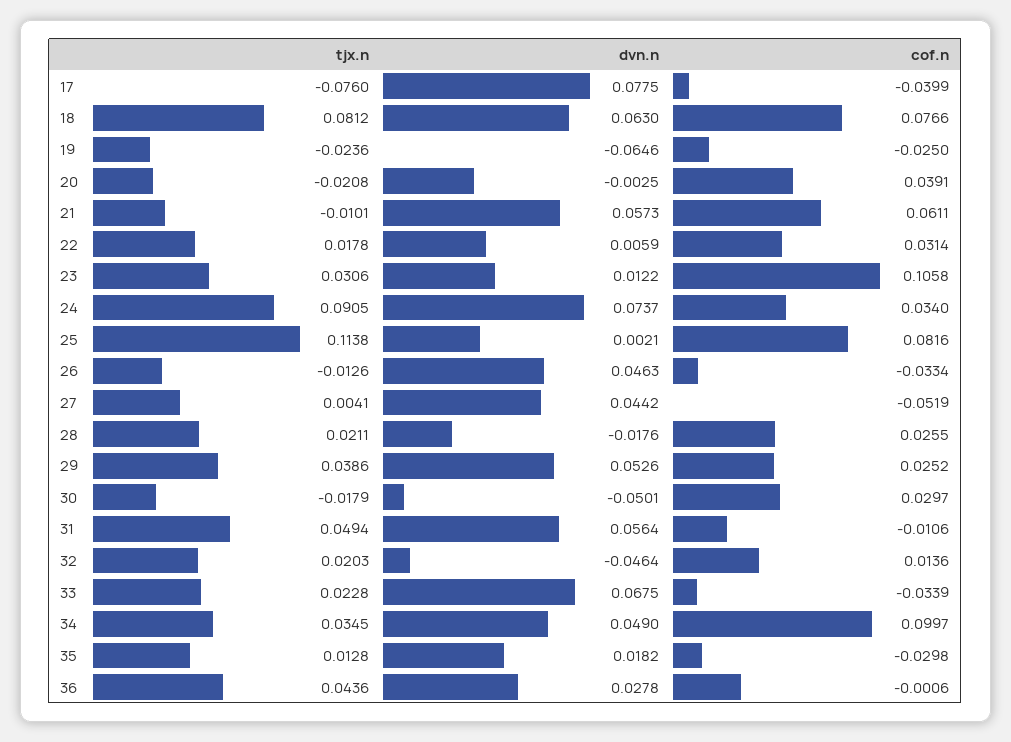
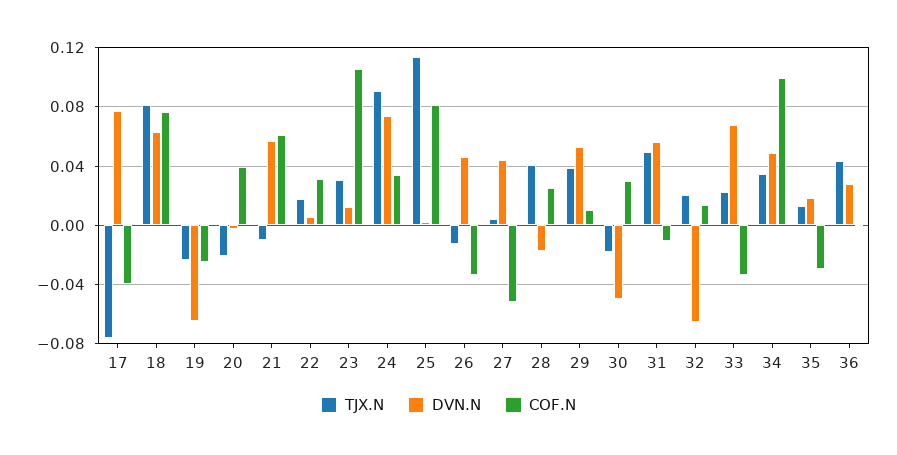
  {
    "tjx.n": {
      "17": -0.076,
      "18": 0.0812,
      "19": -0.0236,
      "20": -0.0208,
      "21": -0.0101,
      "22": 0.0178,
      "23": 0.0306,
      "24": 0.0905,
      "25": 0.1138,
      "26": -0.0126,
      "27": 0.0041,
-     "28": 0.0211,
+     "28": 0.04,
      "29": 0.0386,
      "30": -0.0179,
      "31": 0.0494,
      "32": 0.0203,
      "33": 0.0228,
      "34": 0.0345,
      "35": 0.0128,
      "36": 0.0436
    },
    "dvn.n": {
      "17": 0.0775,
      "18": 0.063,
      "19": -0.0646,
      "20": -0.0025,
      "21": 0.0573,
      "22": 0.0059,
      "23": 0.0122,
      "24": 0.0737,
      "25": 0.0021,
      "26": 0.0463,
      "27": 0.0442,
      "28": -0.0176,
      "29": 0.0526,
      "30": -0.0501,
      "31": 0.0564,
-     "32": -0.0464,
+     "32": -0.065,
      "33": 0.0675,
      "34": 0.049,
      "35": 0.0182,
      "36": 0.0278
    },
    "cof.n": {
      "17": -0.0399,
      "18": 0.0766,
      "19": -0.025,
      "20": 0.0391,
      "21": 0.0611,
      "22": 0.0314,
      "23": 0.1058,
      "24": 0.034,
      "25": 0.0816,
      "26": -0.0334,
      "27": -0.0519,
      "28": 0.0255,
-     "29": 0.0252,
+     "29": 0.01,
      "30": 0.0297,
      "31": -0.0106,
      "32": 0.0136,
      "33": -0.0339,
      "34": 0.0997,
      "35": -0.0298,
      "36": -0.0006
    }
  }

